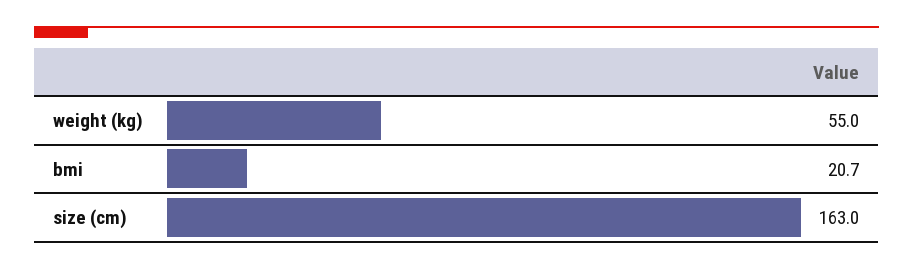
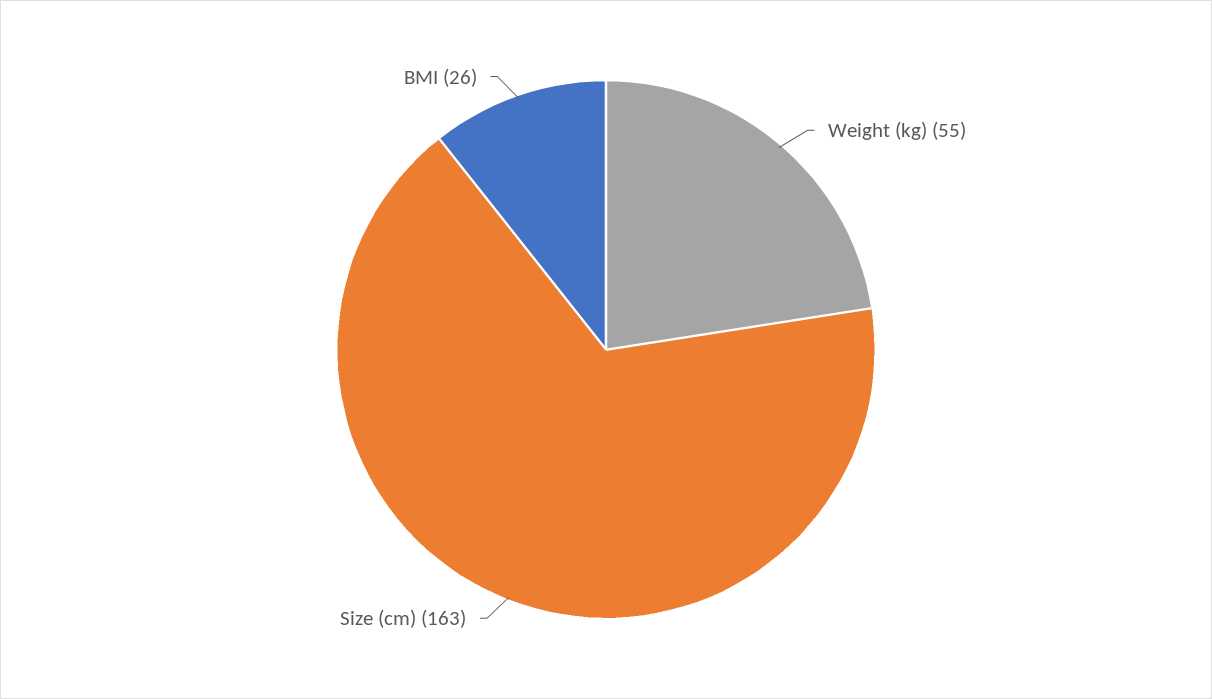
  {
    "weight (kg)": 55,
-   "bmi": 20.7,
+   "bmi": 26,
    "size (cm)": 163
  }

